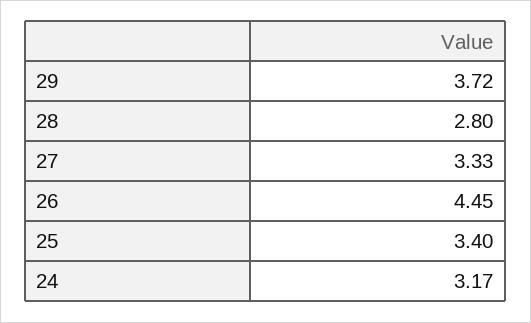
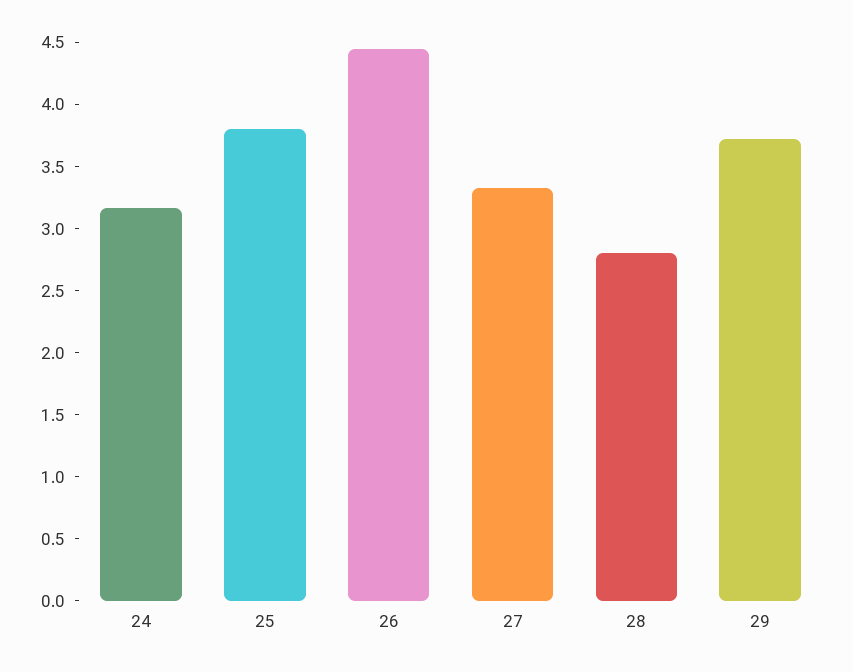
  {
    "29": 3.72,
    "28": 2.8,
    "27": 3.33,
    "26": 4.45,
-   "25": 3.4,
+   "25": 3.8,
    "24": 3.17
  }

